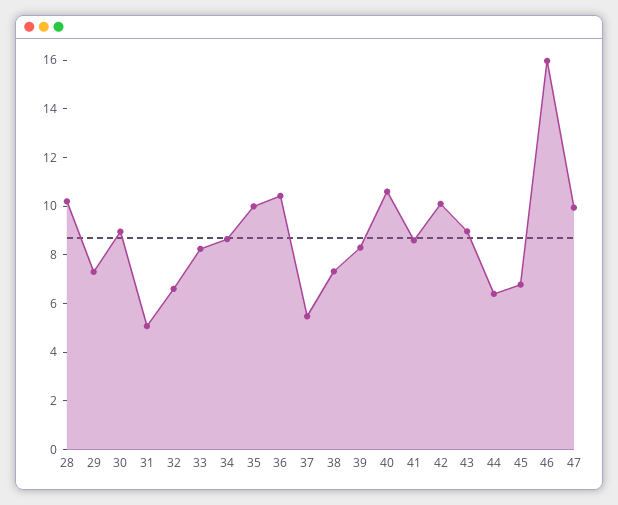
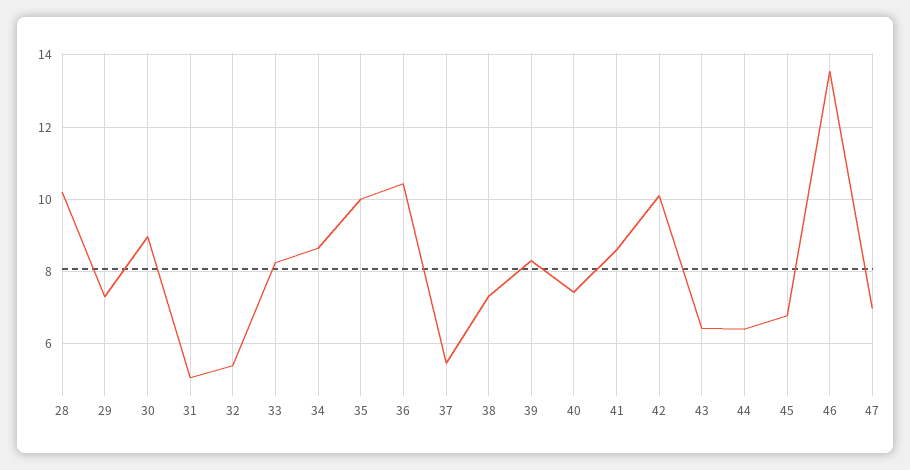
  {
    "28": 10.2,
    "29": 7.4,
    "30": 9,
    "31": 5,
-   "32": 6.5,
+   "32": 5.4,
    "33": 8.2,
    "34": 8.6,
    "35": 10,
    "36": 10.4,
    "37": 5.4,
    "38": 7.4,
    "39": 8.4,
-   "40": 10.5,
+   "40": 7.4,
    "41": 8.6,
    "42": 10.2,
-   "43": 9,
+   "43": 6.4,
    "44": 6.4,
    "45": 6.8,
-   "46": 16,
+   "46": 13.6,
-   "47": 10
+   "47": 7
  }

